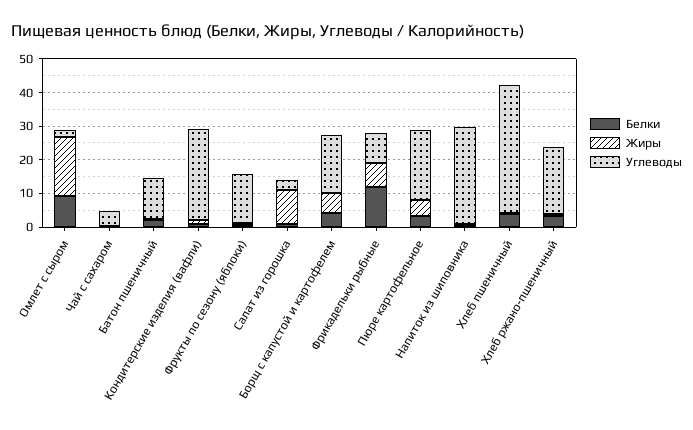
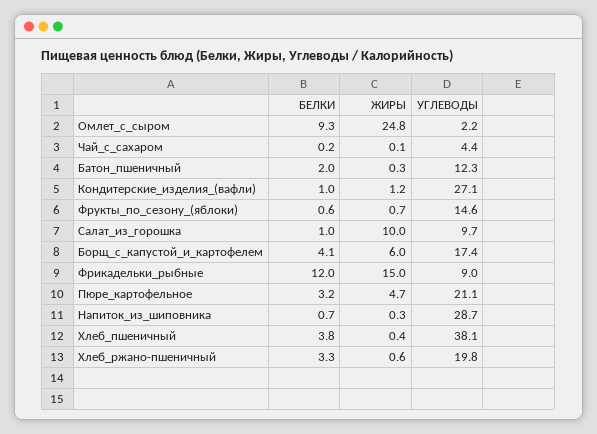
  {
    "Белки": {
      "Омлет с сыром": 9.3,
      "Чай с сахаром": 0.2,
      "Батон пшеничный": 2,
      "Кондитерские изделия (вафли)": 1,
      "Фрукты по сезону (яблоки)": 0.6,
      "Салат из горошка": 1,
      "Борщ с капустой и картофелем": 4.1,
      "Фрикадельки рыбные": 12,
      "Пюре картофельное": 3.2,
      "Напиток из шиповника": 0.7,
      "Хлеб пшеничный": 3.8,
      "Хлеб ржано-пшеничный": 3.3
    },
    "Жиры": {
-     "Омлет с сыром": 17.5,
+     "Омлет с сыром": 24.8,
      "Чай с сахаром": 0.1,
      "Батон пшеничный": 0.3,
      "Кондитерские изделия (вафли)": 1.2,
      "Фрукты по сезону (яблоки)": 0.7,
      "Салат из горошка": 10,
      "Борщ с капустой и картофелем": 6,
-     "Фрикадельки рыбные": 7.5,
+     "Фрикадельки рыбные": 15,
      "Пюре картофельное": 4.7,
      "Напиток из шиповника": 0.3,
      "Хлеб пшеничный": 0.4,
      "Хлеб ржано-пшеничный": 0.6
    },
    "Углеводы": {
      "Омлет с сыром": 2.2,
      "Чай с сахаром": 4.4,
      "Батон пшеничный": 12.3,
      "Кондитерские изделия (вафли)": 27.1,
      "Фрукты по сезону (яблоки)": 14.6,
-     "Салат из горошка": 2.5,
+     "Салат из горошка": 9.7,
      "Борщ с капустой и картофелем": 17.4,
      "Фрикадельки рыбные": 9,
      "Пюре картофельное": 21.1,
      "Напиток из шиповника": 28.7,
      "Хлеб пшеничный": 38.1,
      "Хлеб ржано-пшеничный": 19.8
    }
  }

